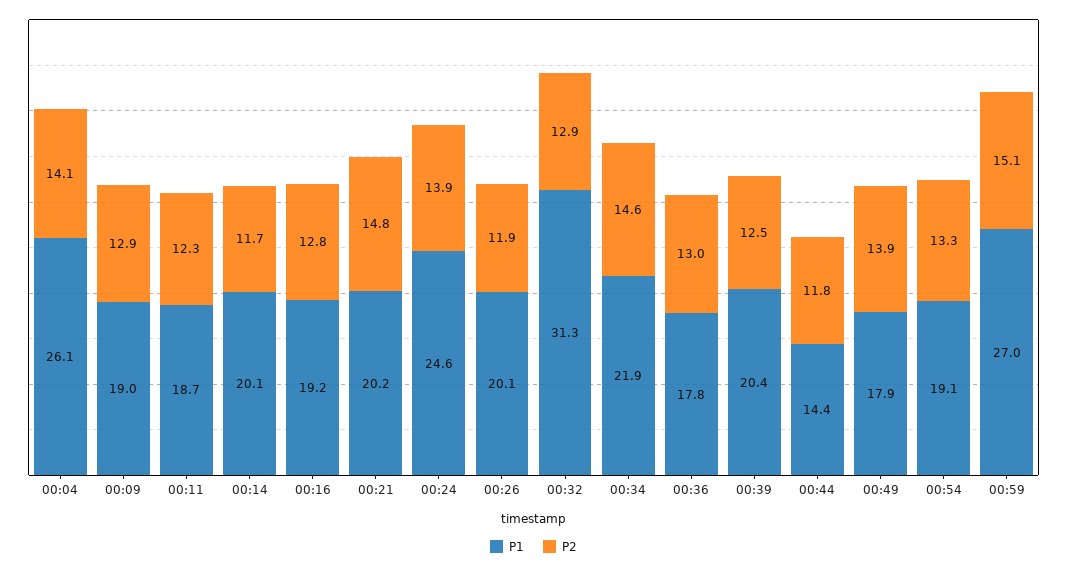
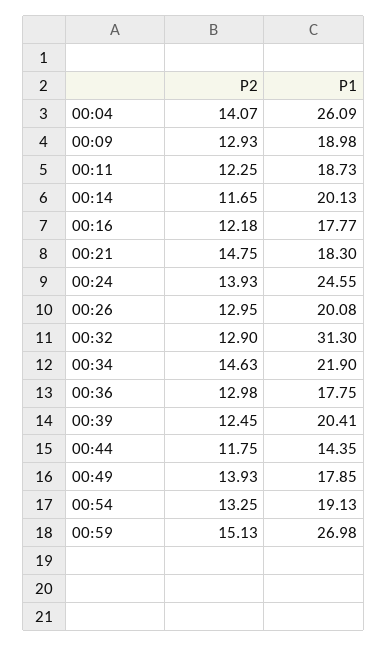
  {
    "P1": {
      "00:04": 26.09,
      "00:09": 18.98,
      "00:11": 18.73,
      "00:14": 20.13,
-     "00:16": 19.2,
+     "00:16": 17.77,
-     "00:21": 20.2,
+     "00:21": 18.3,
      "00:24": 24.55,
      "00:26": 20.08,
      "00:32": 31.3,
      "00:34": 21.9,
      "00:36": 17.75,
      "00:39": 20.41,
      "00:44": 14.35,
      "00:49": 17.85,
      "00:54": 19.13,
      "00:59": 26.98
    },
    "P2": {
      "00:04": 14.07,
      "00:09": 12.93,
      "00:11": 12.25,
      "00:14": 11.65,
-     "00:16": 12.8,
+     "00:16": 12.18,
      "00:21": 14.75,
      "00:24": 13.93,
-     "00:26": 11.9,
+     "00:26": 12.95,
      "00:32": 12.9,
      "00:34": 14.63,
      "00:36": 12.98,
      "00:39": 12.45,
      "00:44": 11.75,
      "00:49": 13.93,
      "00:54": 13.25,
      "00:59": 15.13
    }
  }

